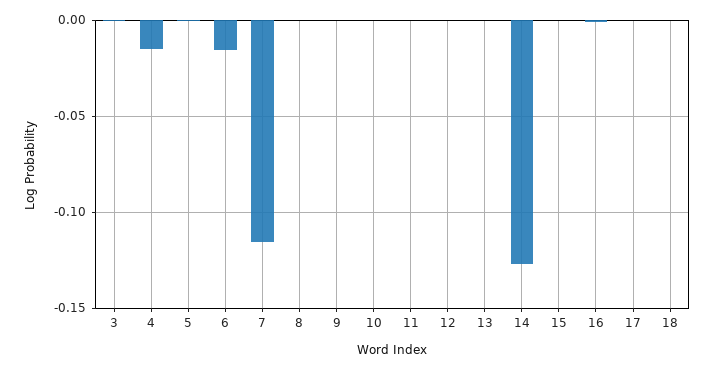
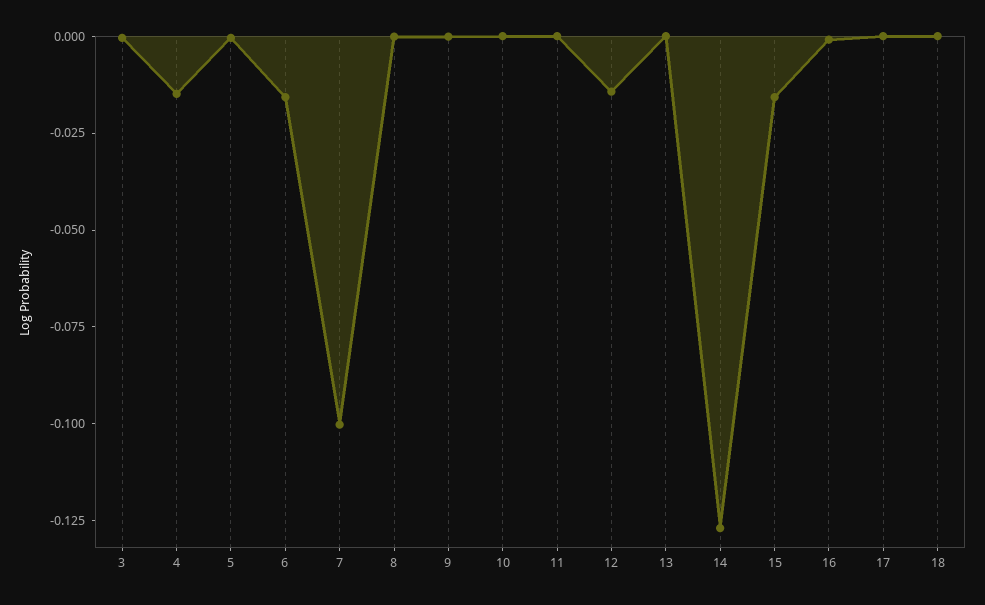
  {
    "3": 0,
    "4": -0.015,
    "5": 0,
    "6": -0.015,
-   "7": -0.115,
+   "7": -0.1,
    "8": 0,
    "9": 0,
    "10": 0,
    "11": 0,
-   "12": 0,
+   "12": -0.015,
    "13": 0,
    "14": -0.125,
-   "15": 0,
+   "15": -0.015,
    "16": 0,
    "17": 0,
    "18": 0
  }

